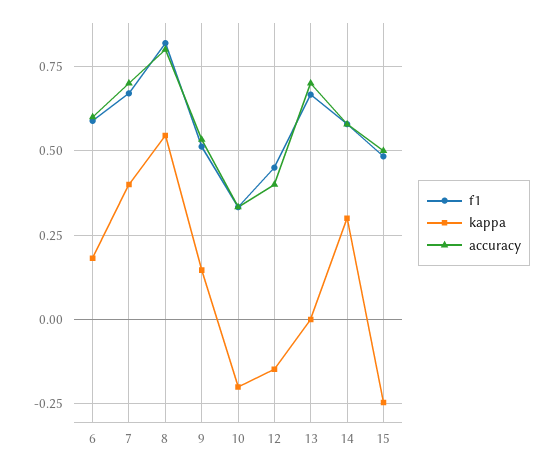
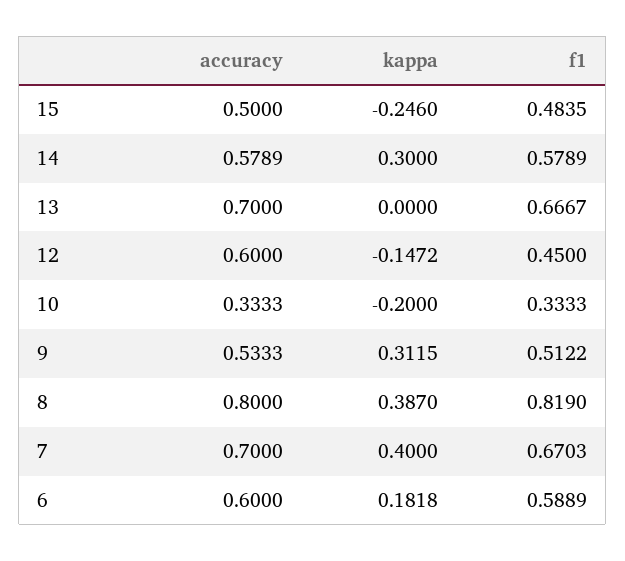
  {
    "f1": {
      "6": 0.5889,
      "7": 0.6703,
      "8": 0.819,
      "9": 0.5122,
      "10": 0.3333,
      "12": 0.45,
      "13": 0.6667,
      "14": 0.5789,
      "15": 0.4835
    },
    "kappa": {
      "6": 0.1818,
      "7": 0.4,
-     "8": 0.55,
+     "8": 0.387,
-     "9": 0.15,
+     "9": 0.3115,
      "10": -0.2,
      "12": -0.1472,
      "13": 0,
      "14": 0.3,
      "15": -0.246
    },
    "accuracy": {
      "6": 0.6,
      "7": 0.7,
      "8": 0.8,
      "9": 0.5333,
      "10": 0.3333,
-     "12": 0.4,
+     "12": 0.6,
      "13": 0.7,
      "14": 0.5789,
      "15": 0.5
    }
  }

